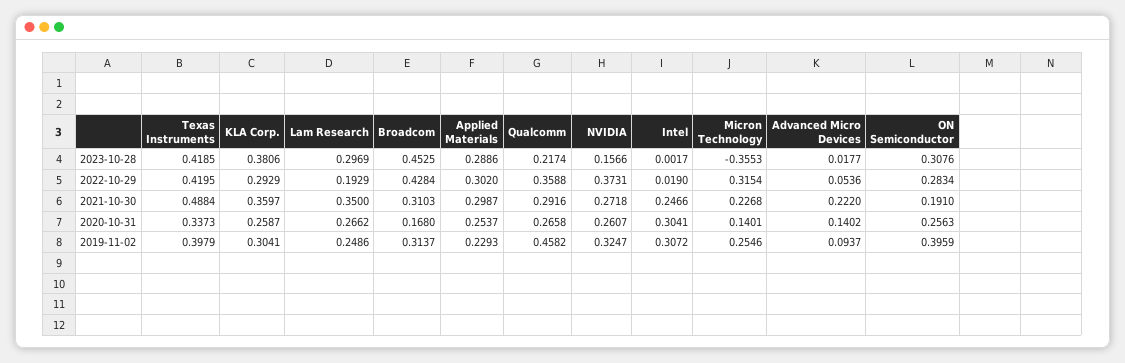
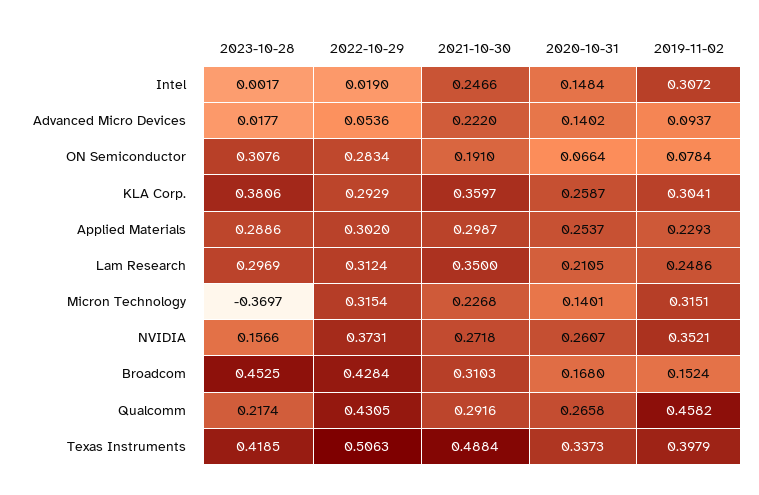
  {
    "Texas Instruments": {
      "2023-10-28": 0.4185,
-     "2022-10-29": 0.4195,
+     "2022-10-29": 0.5063,
      "2021-10-30": 0.4884,
      "2020-10-31": 0.3373,
      "2019-11-02": 0.3979
    },
    "KLA Corp.": {
      "2023-10-28": 0.3806,
      "2022-10-29": 0.2929,
      "2021-10-30": 0.3597,
      "2020-10-31": 0.2587,
      "2019-11-02": 0.3041
    },
    "Lam Research": {
      "2023-10-28": 0.2969,
-     "2022-10-29": 0.1929,
+     "2022-10-29": 0.3124,
      "2021-10-30": 0.35,
-     "2020-10-31": 0.2662,
+     "2020-10-31": 0.2105,
      "2019-11-02": 0.2486
    },
    "Broadcom": {
      "2023-10-28": 0.4525,
      "2022-10-29": 0.4284,
      "2021-10-30": 0.3103,
      "2020-10-31": 0.168,
-     "2019-11-02": 0.3137
+     "2019-11-02": 0.1524
    },
    "Applied Materials": {
      "2023-10-28": 0.2886,
      "2022-10-29": 0.302,
      "2021-10-30": 0.2987,
      "2020-10-31": 0.2537,
      "2019-11-02": 0.2293
    },
    "Qualcomm": {
      "2023-10-28": 0.2174,
-     "2022-10-29": 0.3588,
+     "2022-10-29": 0.4305,
      "2021-10-30": 0.2916,
      "2020-10-31": 0.2658,
      "2019-11-02": 0.4582
    },
    "NVIDIA": {
      "2023-10-28": 0.1566,
      "2022-10-29": 0.3731,
      "2021-10-30": 0.2718,
      "2020-10-31": 0.2607,
-     "2019-11-02": 0.3247
+     "2019-11-02": 0.3521
    },
    "Intel": {
      "2023-10-28": 0.0017,
      "2022-10-29": 0.019,
      "2021-10-30": 0.2466,
-     "2020-10-31": 0.3041,
+     "2020-10-31": 0.1484,
      "2019-11-02": 0.3072
    },
    "Micron Technology": {
-     "2023-10-28": -0.3553,
+     "2023-10-28": -0.3697,
      "2022-10-29": 0.3154,
      "2021-10-30": 0.2268,
      "2020-10-31": 0.1401,
-     "2019-11-02": 0.2546
+     "2019-11-02": 0.3151
    },
    "Advanced Micro Devices": {
      "2023-10-28": 0.0177,
      "2022-10-29": 0.0536,
      "2021-10-30": 0.222,
      "2020-10-31": 0.1402,
      "2019-11-02": 0.0937
    },
    "ON Semiconductor": {
      "2023-10-28": 0.3076,
      "2022-10-29": 0.2834,
      "2021-10-30": 0.191,
-     "2020-10-31": 0.2563,
+     "2020-10-31": 0.0664,
-     "2019-11-02": 0.3959
+     "2019-11-02": 0.0784
    }
  }

